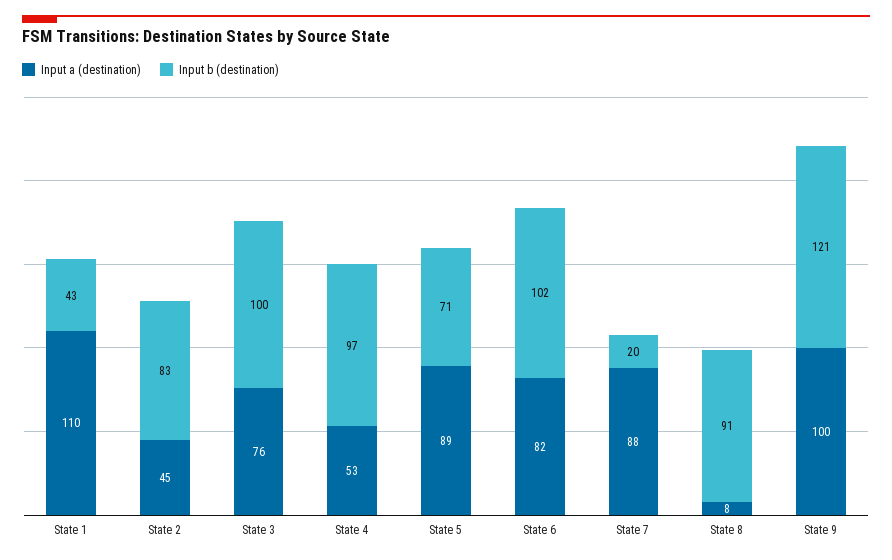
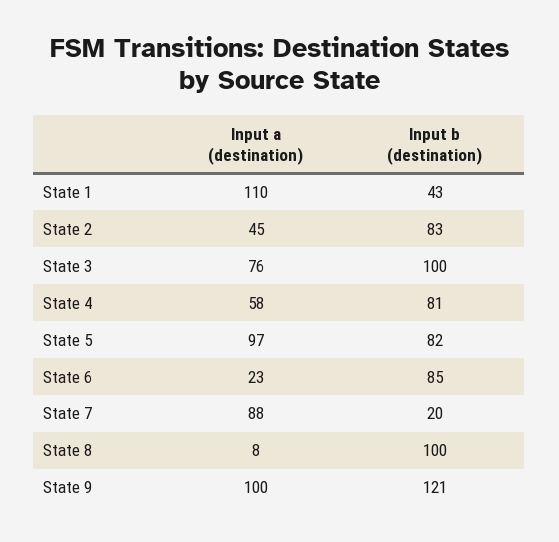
  {
    "Input a (destination)": {
      "State 1": 110,
      "State 2": 45,
      "State 3": 76,
-     "State 4": 53,
+     "State 4": 58,
-     "State 5": 89,
+     "State 5": 97,
-     "State 6": 82,
+     "State 6": 23,
      "State 7": 88,
      "State 8": 8,
      "State 9": 100
    },
    "Input b (destination)": {
      "State 1": 43,
      "State 2": 83,
      "State 3": 100,
-     "State 4": 97,
+     "State 4": 81,
-     "State 5": 71,
+     "State 5": 82,
-     "State 6": 102,
+     "State 6": 85,
      "State 7": 20,
-     "State 8": 91,
+     "State 8": 100,
      "State 9": 121
    }
  }

